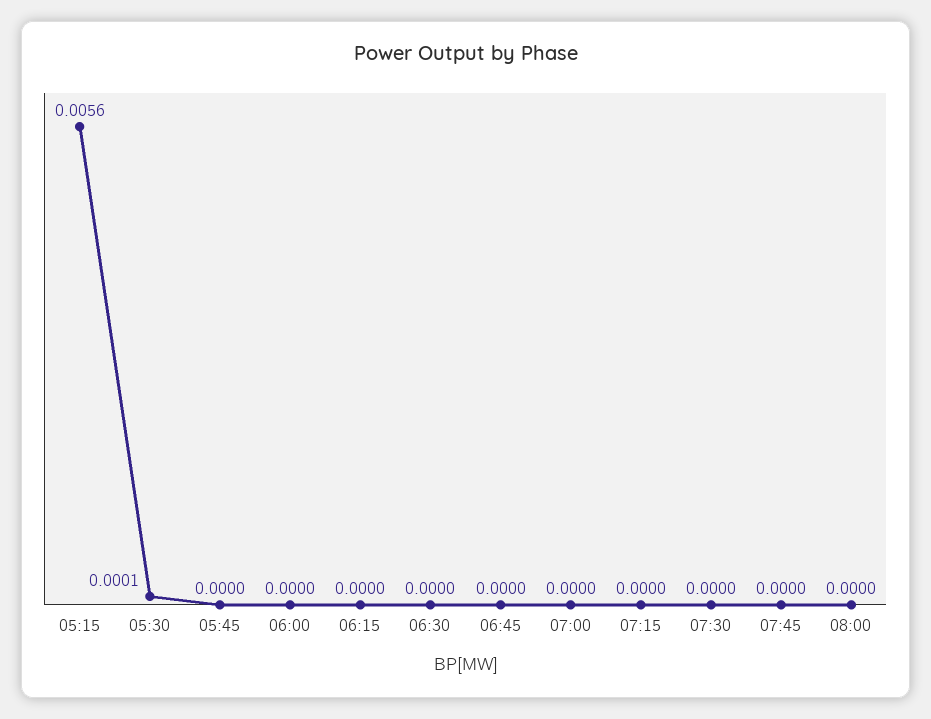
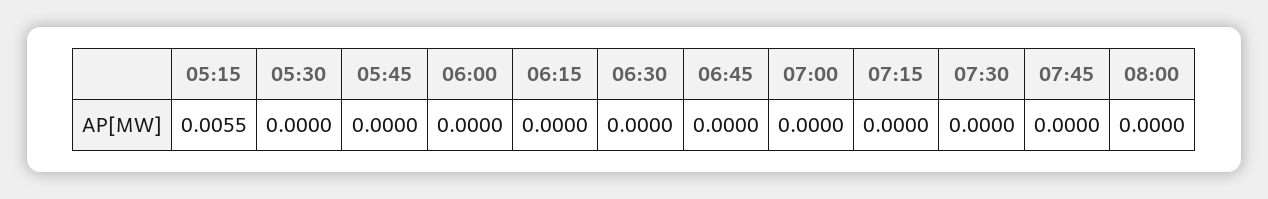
  {
-   "05:15": 0.0056,
+   "05:15": 0.0055,
-   "05:30": 0.0001,
+   "05:30": 0,
    "05:45": 0,
    "06:00": 0,
    "06:15": 0,
    "06:30": 0,
    "06:45": 0,
    "07:00": 0,
    "07:15": 0,
    "07:30": 0,
    "07:45": 0,
    "08:00": 0
  }

